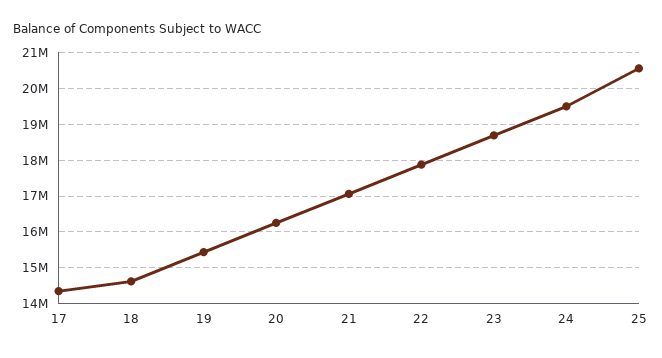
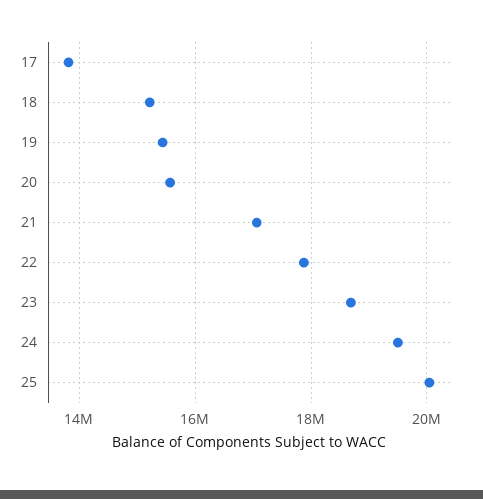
  {
-   "17": 14400000,
+   "17": 13800000,
-   "18": 14600000,
+   "18": 15200000,
    "19": 15400000,
-   "20": 16200000,
+   "20": 15600000,
    "21": 17000000,
    "22": 17800000,
    "23": 18600000,
    "24": 19600000,
-   "25": 20600000
+   "25": 20000000
  }

